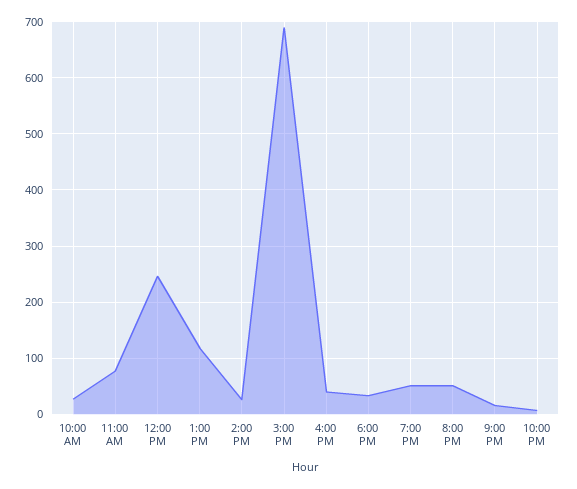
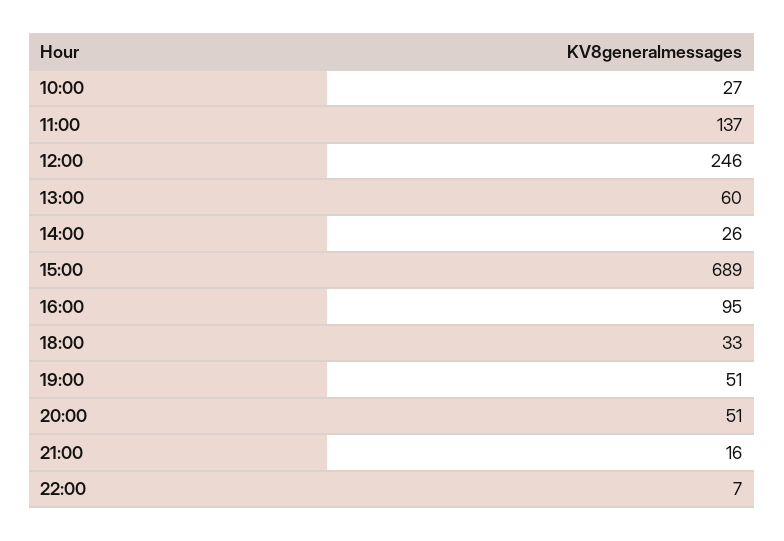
  {
    "10:00 AM": 27,
-   "11:00 AM": 80,
+   "11:00 AM": 137,
    "12:00 PM": 246,
-   "1:00 PM": 120,
+   "1:00 PM": 60,
    "2:00 PM": 26,
    "3:00 PM": 689,
-   "4:00 PM": 40,
+   "4:00 PM": 95,
    "6:00 PM": 33,
    "7:00 PM": 51,
    "8:00 PM": 51,
    "9:00 PM": 16,
    "10:00 PM": 7
  }

